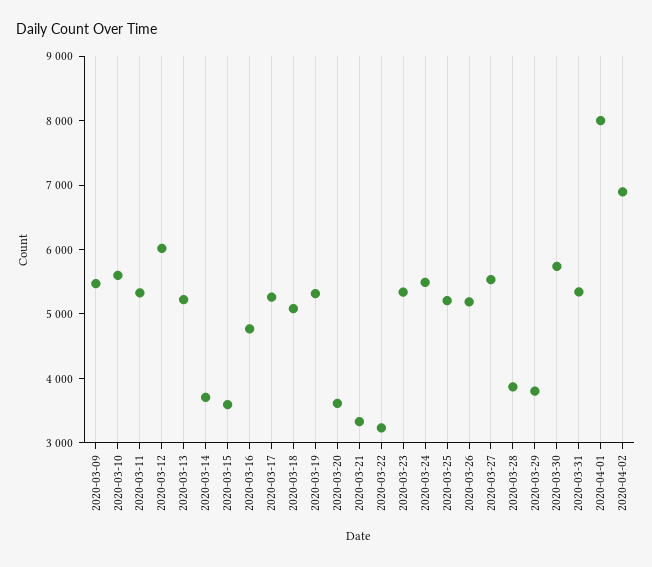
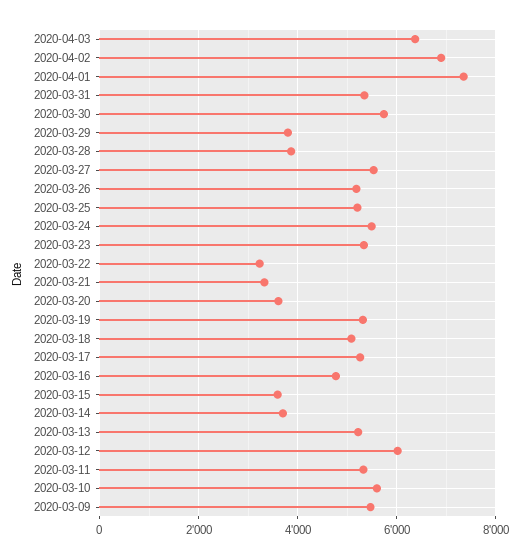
  {
    "2020-03-09": 5400,
    "2020-03-10": 5600,
    "2020-03-11": 5400,
    "2020-03-12": 6000,
    "2020-03-13": 5200,
    "2020-03-14": 3800,
    "2020-03-15": 3600,
    "2020-03-16": 4800,
    "2020-03-17": 5200,
    "2020-03-18": 5000,
    "2020-03-19": 5400,
    "2020-03-20": 3600,
    "2020-03-21": 3400,
    "2020-03-22": 3200,
    "2020-03-23": 5400,
    "2020-03-24": 5400,
    "2020-03-25": 5200,
    "2020-03-26": 5200,
    "2020-03-27": 5600,
    "2020-03-28": 3800,
    "2020-03-29": 3800,
    "2020-03-30": 5800,
    "2020-03-31": 5400,
-   "2020-04-01": 8000,
+   "2020-04-01": 7400,
-   "2020-04-02": 6800
+   "2020-04-02": 6800,
+   "2020-04-03": 6400
  }

